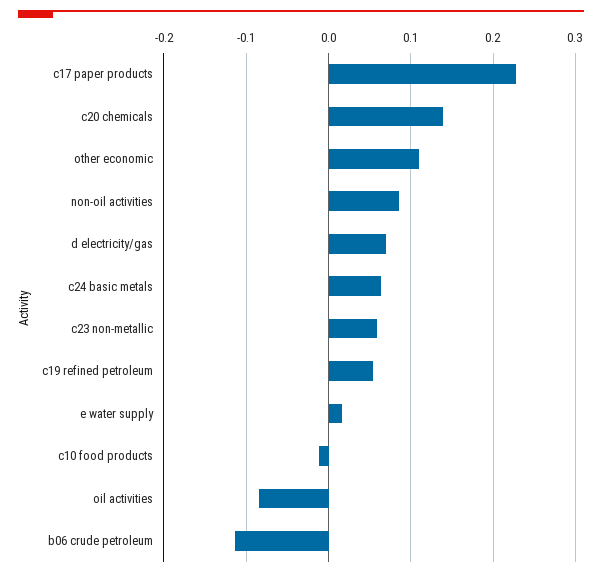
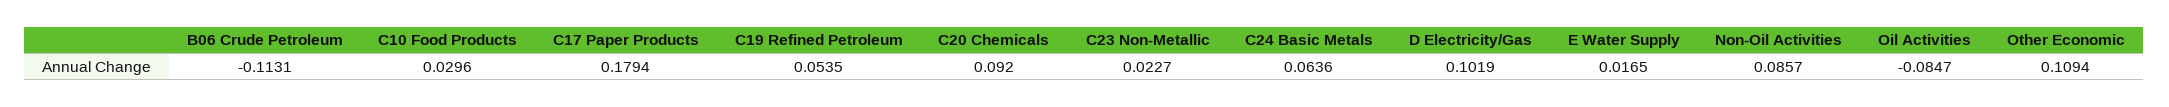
  {
-   "c17 paper products": 0.23,
+   "c17 paper products": 0.1794,
-   "c20 chemicals": 0.14,
+   "c20 chemicals": 0.092,
    "other economic": 0.1094,
    "non-oil activities": 0.0857,
-   "d electricity/gas": 0.07,
+   "d electricity/gas": 0.1019,
    "c24 basic metals": 0.0636,
-   "c23 non-metallic": 0.06,
+   "c23 non-metallic": 0.0227,
    "c19 refined petroleum": 0.0535,
    "e water supply": 0.0165,
-   "c10 food products": -0.01,
+   "c10 food products": 0.0296,
    "oil activities": -0.0847,
    "b06 crude petroleum": -0.1131
  }

